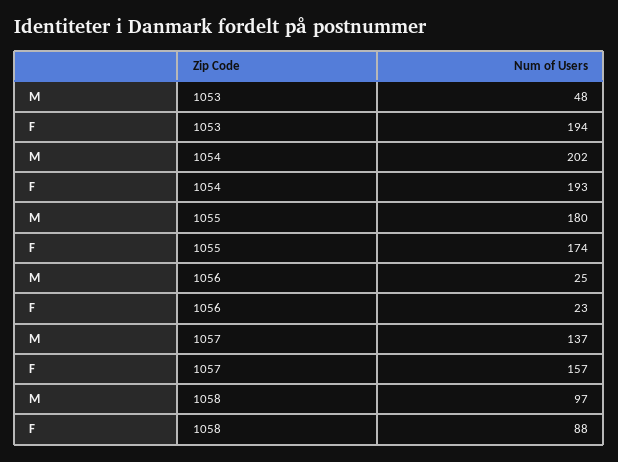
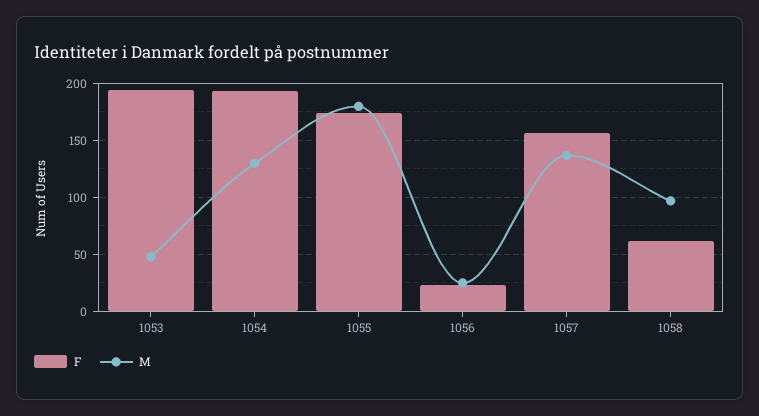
  {
    "M": {
      "1053": 48,
-     "1054": 202,
+     "1054": 130,
      "1055": 180,
      "1056": 25,
      "1057": 137,
      "1058": 97
    },
    "F": {
      "1053": 194,
      "1054": 193,
      "1055": 174,
      "1056": 23,
      "1057": 157,
-     "1058": 88
+     "1058": 60
    }
  }

